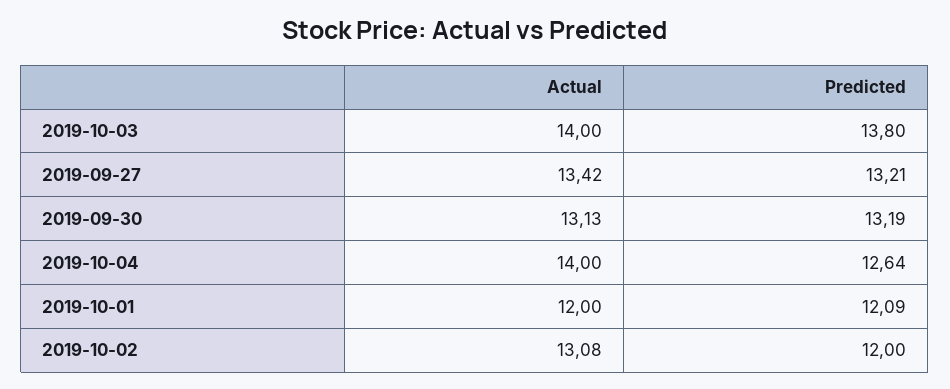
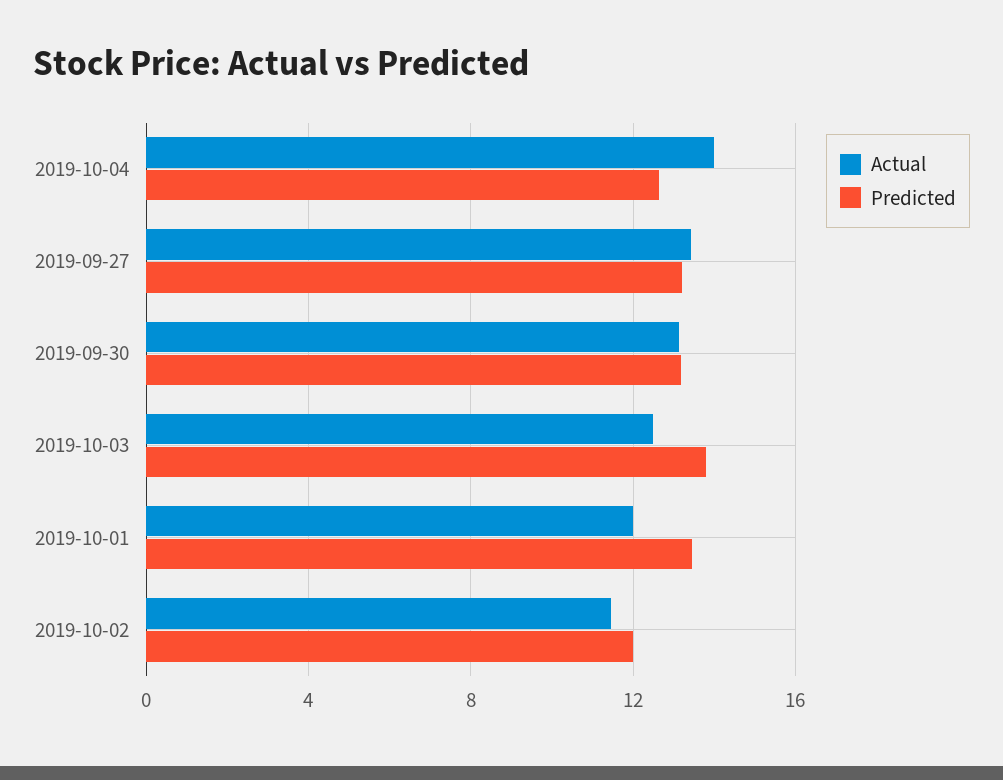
  {
    "Actual": {
-     "2019-10-03": 14,
+     "2019-10-03": 12.5,
      "2019-09-27": 13.42,
      "2019-09-30": 13.13,
      "2019-10-04": 14,
      "2019-10-01": 12,
-     "2019-10-02": 13.08
+     "2019-10-02": 11.5
    },
    "Predicted": {
      "2019-10-03": 13.8,
      "2019-09-27": 13.21,
      "2019-09-30": 13.19,
      "2019-10-04": 12.64,
-     "2019-10-01": 12.09,
+     "2019-10-01": 13.5,
      "2019-10-02": 12
    }
  }

